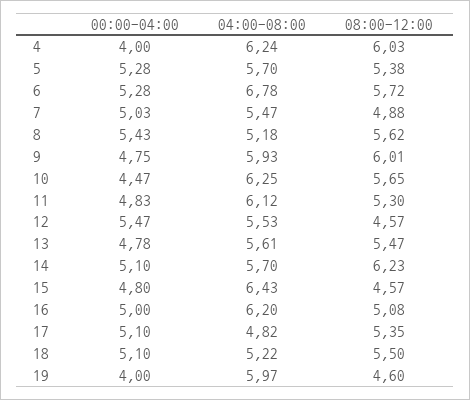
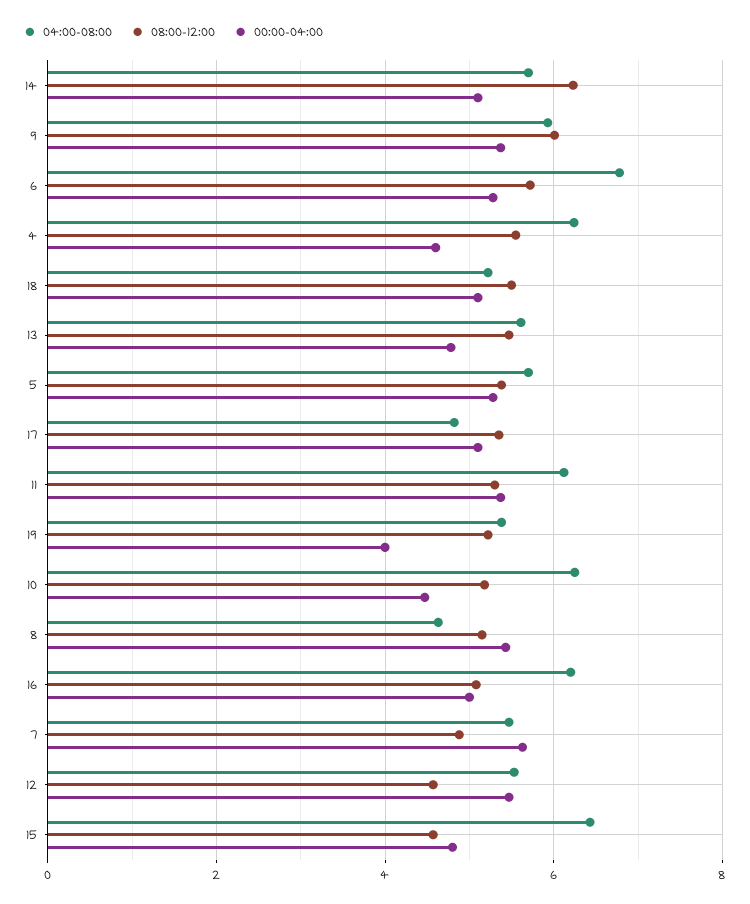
  {
    "00:00-04:00": {
-     "4": 4,
+     "4": 4.6,
      "5": 5.28,
      "6": 5.28,
-     "7": 5.03,
+     "7": 5.6,
      "8": 5.43,
-     "9": 4.75,
+     "9": 5.4,
      "10": 4.47,
-     "11": 4.83,
+     "11": 5.4,
      "12": 5.47,
      "13": 4.78,
      "14": 5.1,
      "15": 4.8,
      "16": 5,
      "17": 5.1,
      "18": 5.1,
      "19": 4
    },
    "04:00-08:00": {
      "4": 6.24,
      "5": 5.7,
      "6": 6.78,
      "7": 5.47,
-     "8": 5.18,
+     "8": 4.6,
      "9": 5.93,
      "10": 6.25,
      "11": 6.12,
      "12": 5.53,
      "13": 5.61,
      "14": 5.7,
      "15": 6.43,
      "16": 6.2,
      "17": 4.82,
      "18": 5.22,
-     "19": 5.97
+     "19": 5.4
    },
    "08:00-12:00": {
-     "4": 6.03,
+     "4": 5.6,
      "5": 5.38,
      "6": 5.72,
      "7": 4.88,
-     "8": 5.62,
+     "8": 5.2,
      "9": 6.01,
-     "10": 5.65,
+     "10": 5.2,
      "11": 5.3,
      "12": 4.57,
      "13": 5.47,
      "14": 6.23,
      "15": 4.57,
      "16": 5.08,
      "17": 5.35,
      "18": 5.5,
-     "19": 4.6
+     "19": 5.2
    }
  }

